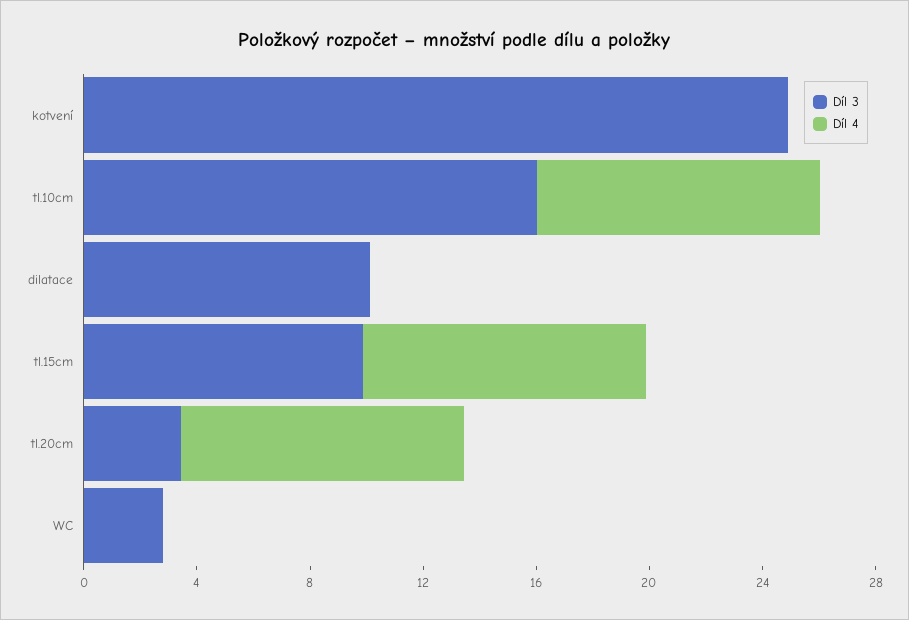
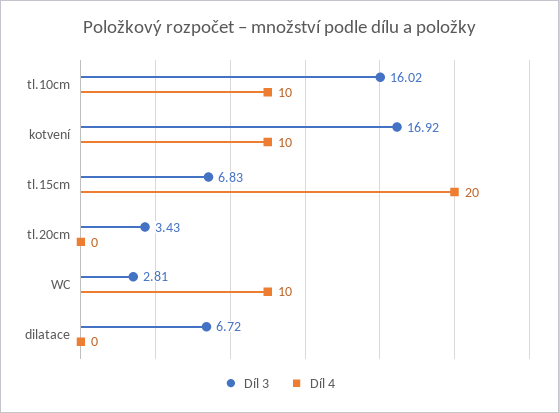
  {
    "Díl 3": {
-     "kotvení": 25,
+     "kotvení": 16.92,
      "tl.10cm": 16.02,
-     "dilatace": 10,
+     "dilatace": 6.72,
-     "tl.15cm": 10,
+     "tl.15cm": 6.83,
      "tl.20cm": 3.43,
      "WC": 2.81
    },
    "Díl 4": {
-     "kotvení": 0,
+     "kotvení": 10,
      "tl.10cm": 10,
      "dilatace": 0,
-     "tl.15cm": 10,
+     "tl.15cm": 20,
-     "tl.20cm": 10,
+     "tl.20cm": 0,
-     "WC": 0
+     "WC": 10
    }
  }

